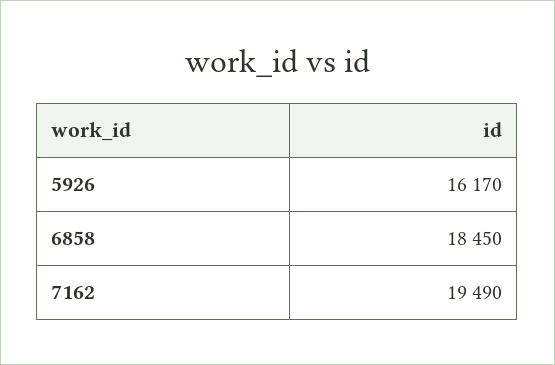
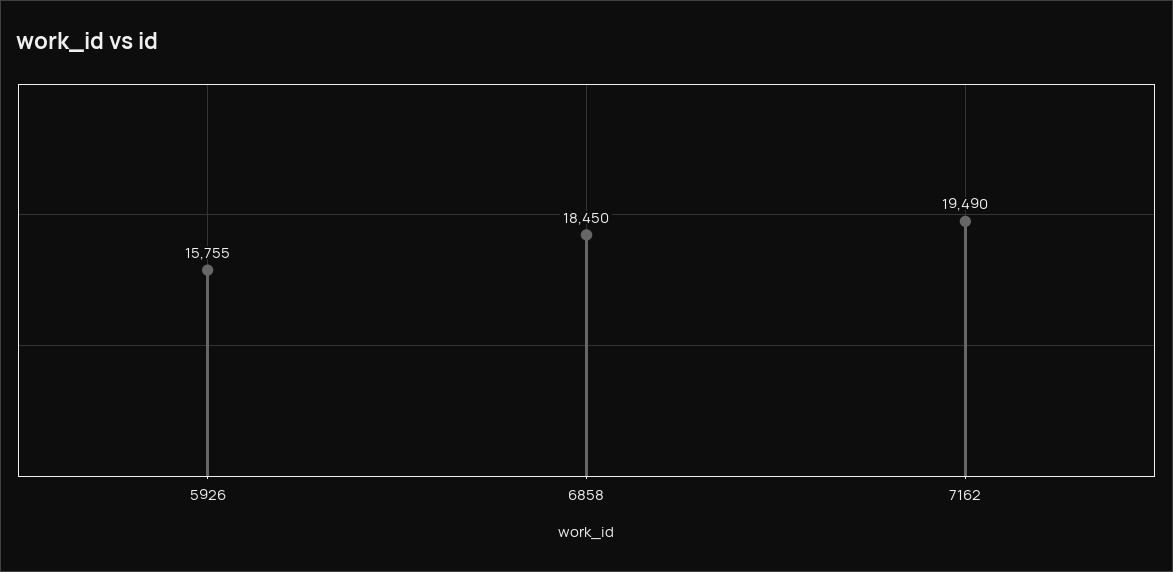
  {
-   "5926": 16170,
+   "5926": 15755,
    "6858": 18450,
    "7162": 19490
  }

